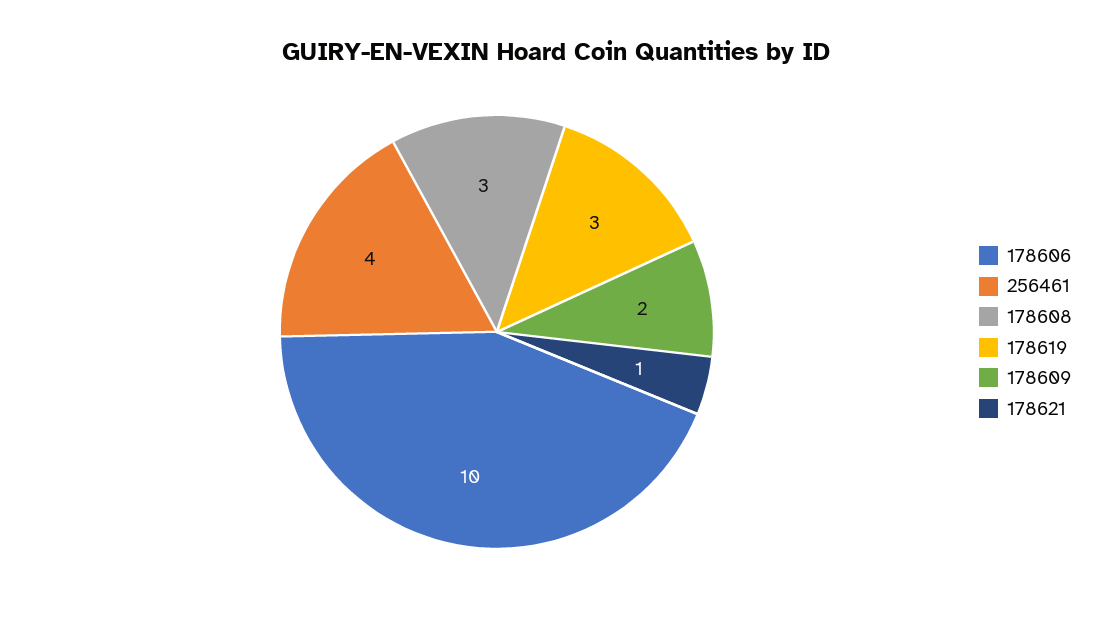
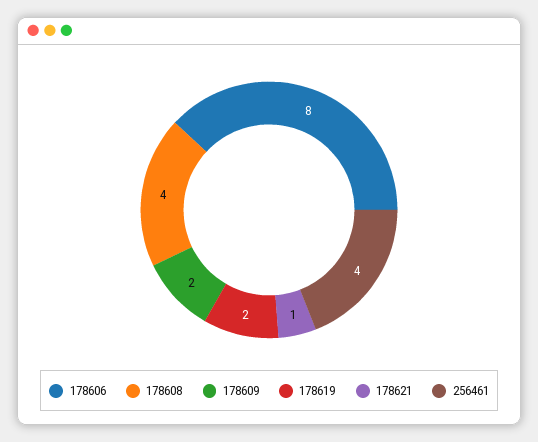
  {
-   "178606": 10,
+   "178606": 8,
    "256461": 4,
-   "178608": 3,
+   "178608": 4,
-   "178619": 3,
+   "178619": 2,
    "178609": 2,
    "178621": 1
  }

